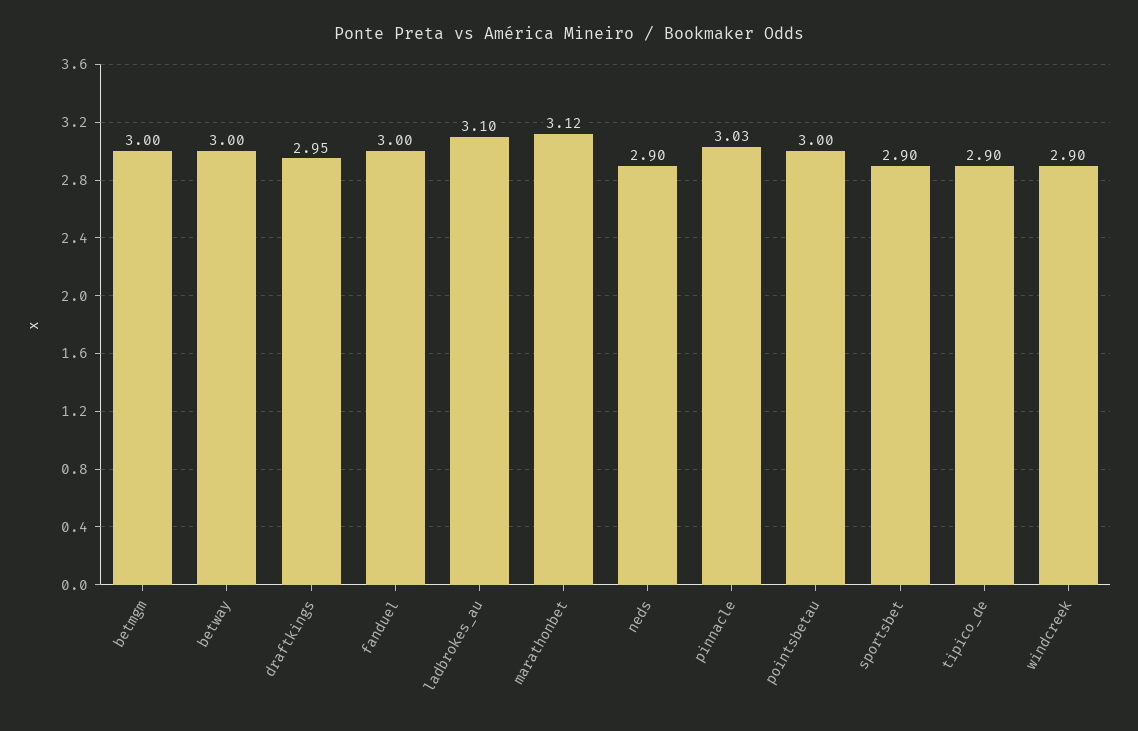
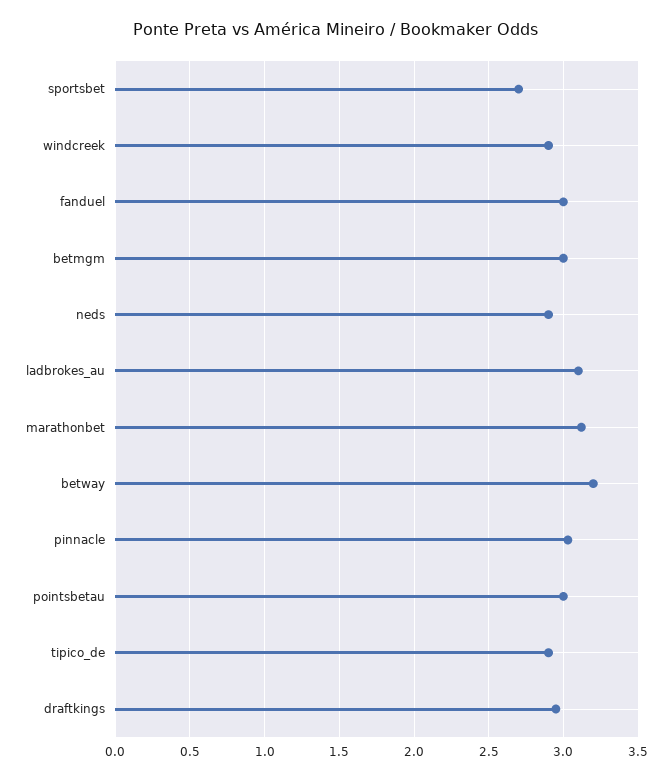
  {
    "betmgm": 3,
-   "betway": 3,
+   "betway": 3.2,
    "draftkings": 2.95,
    "fanduel": 3,
    "ladbrokes_au": 3.1,
    "marathonbet": 3.12,
    "neds": 2.9,
    "pinnacle": 3.03,
    "pointsbetau": 3,
-   "sportsbet": 2.9,
+   "sportsbet": 2.7,
    "tipico_de": 2.9,
    "windcreek": 2.9
  }

